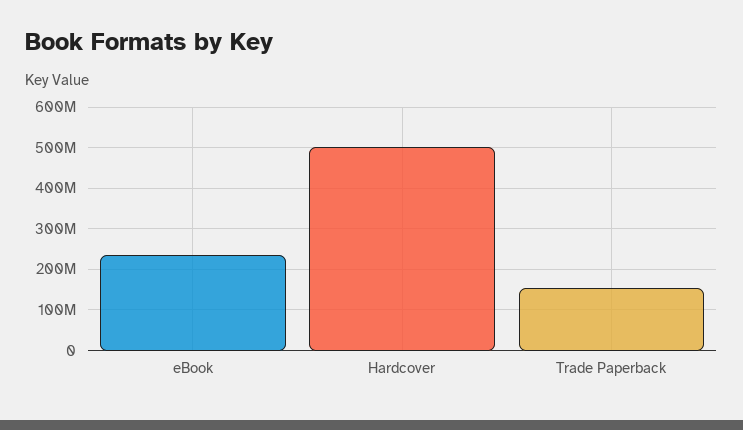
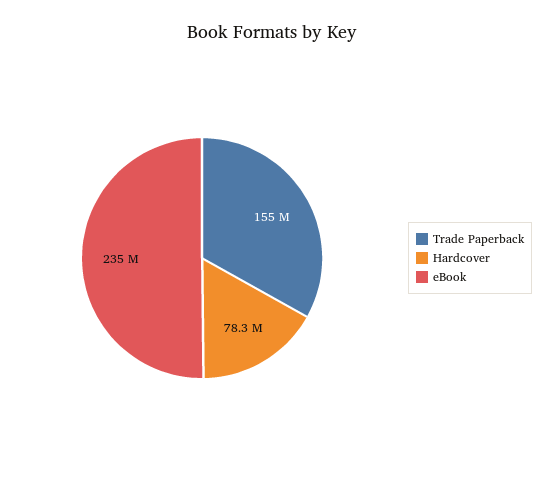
  {
    "eBook": 235000000,
-   "Hardcover": 500000000,
+   "Hardcover": 78300000,
    "Trade Paperback": 155000000
  }

